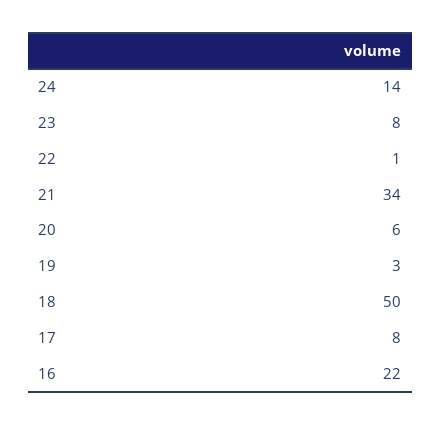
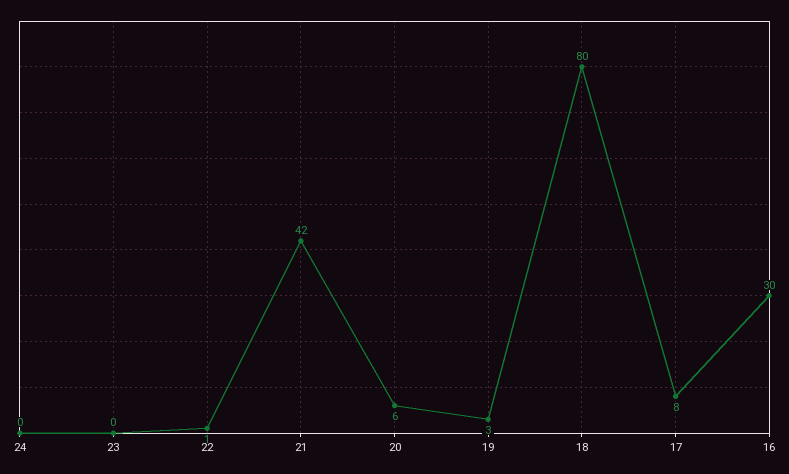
  {
-   "24": 14,
+   "24": 0,
-   "23": 8,
+   "23": 0,
    "22": 1,
-   "21": 34,
+   "21": 42,
    "20": 6,
    "19": 3,
-   "18": 50,
+   "18": 80,
    "17": 8,
-   "16": 22
+   "16": 30
  }

